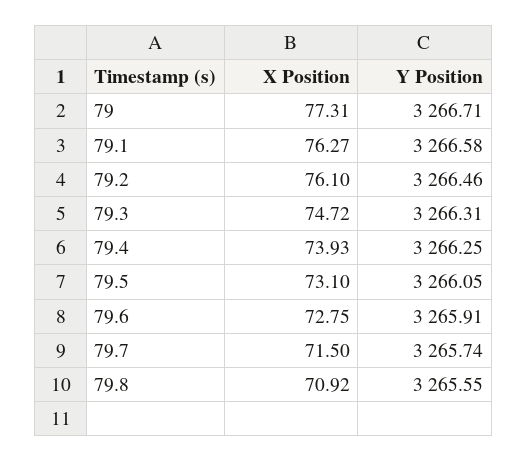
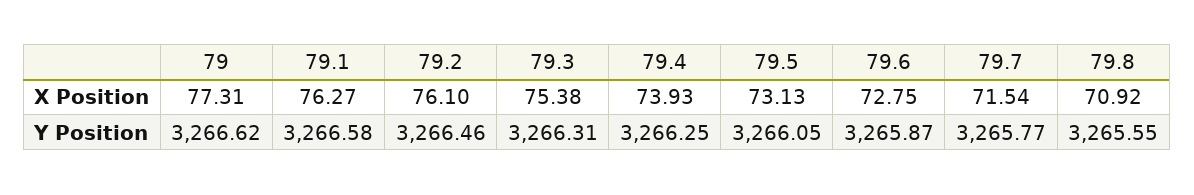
  {
    "X Position": {
      "79": 77.31,
      "79.1": 76.27,
      "79.2": 76.1,
-     "79.3": 74.72,
+     "79.3": 75.38,
      "79.4": 73.93,
-     "79.5": 73.1,
+     "79.5": 73.13,
      "79.6": 72.75,
-     "79.7": 71.5,
+     "79.7": 71.54,
      "79.8": 70.92
    },
    "Y Position": {
-     "79": 3266.71,
+     "79": 3266.62,
      "79.1": 3266.58,
      "79.2": 3266.46,
      "79.3": 3266.31,
      "79.4": 3266.25,
      "79.5": 3266.05,
-     "79.6": 3265.91,
+     "79.6": 3265.87,
-     "79.7": 3265.74,
+     "79.7": 3265.77,
      "79.8": 3265.55
    }
  }

